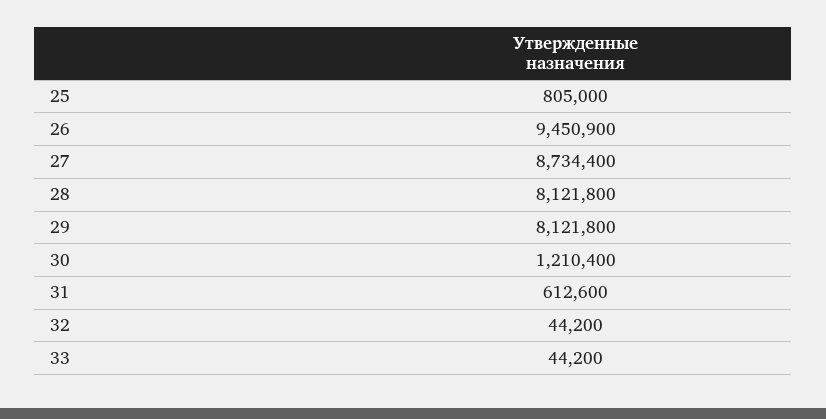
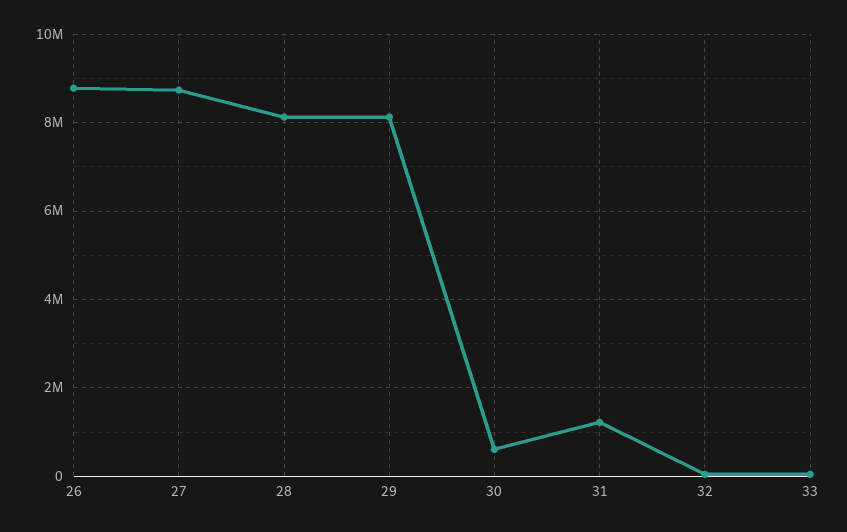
  {
-   "25": 805000,
-   "26": 9450900,
+   "26": 8800000,
    "27": 8734400,
    "28": 8121800,
    "29": 8121800,
-   "30": 1210400,
+   "30": 600000,
-   "31": 612600,
+   "31": 1200000,
    "32": 44200,
    "33": 44200
  }

